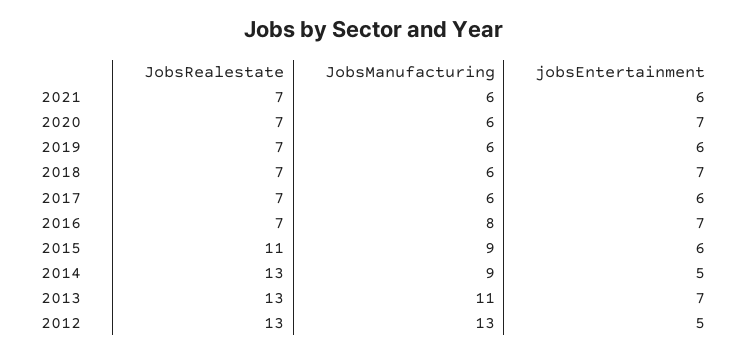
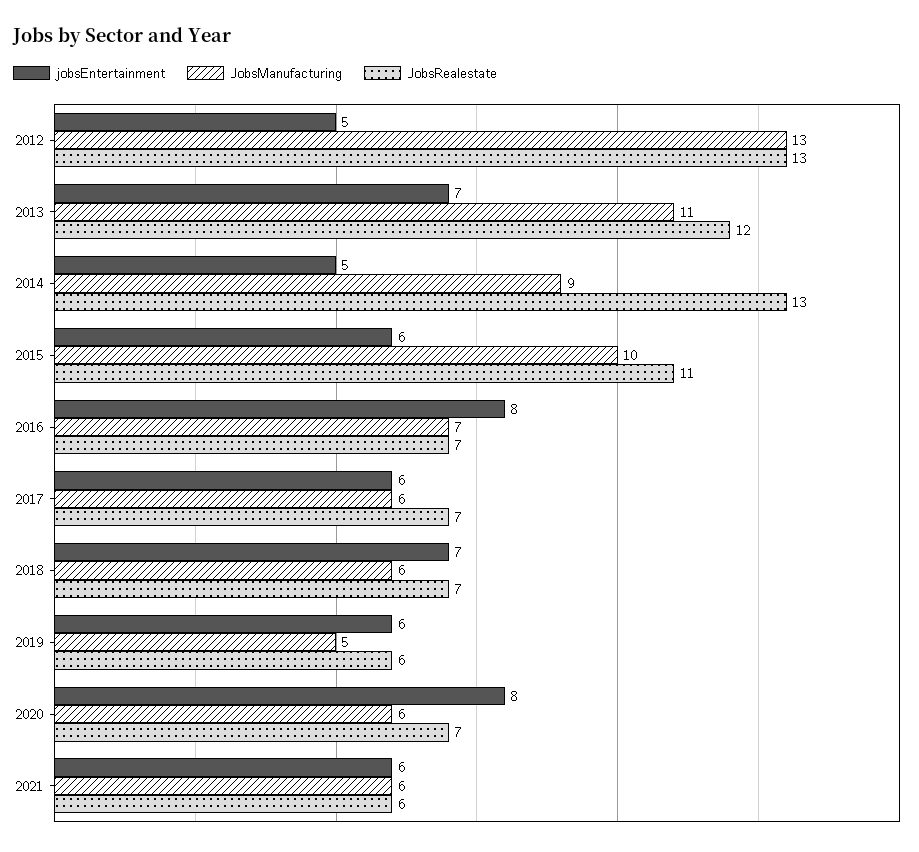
  {
    "JobsRealestate": {
-     "2021": 7,
+     "2021": 6,
      "2020": 7,
-     "2019": 7,
+     "2019": 6,
      "2018": 7,
      "2017": 7,
      "2016": 7,
      "2015": 11,
      "2014": 13,
-     "2013": 13,
+     "2013": 12,
      "2012": 13
    },
    "JobsManufacturing": {
      "2021": 6,
      "2020": 6,
-     "2019": 6,
+     "2019": 5,
      "2018": 6,
      "2017": 6,
-     "2016": 8,
+     "2016": 7,
-     "2015": 9,
+     "2015": 10,
      "2014": 9,
      "2013": 11,
      "2012": 13
    },
    "jobsEntertainment": {
      "2021": 6,
-     "2020": 7,
+     "2020": 8,
      "2019": 6,
      "2018": 7,
      "2017": 6,
-     "2016": 7,
+     "2016": 8,
      "2015": 6,
      "2014": 5,
      "2013": 7,
      "2012": 5
    }
  }

